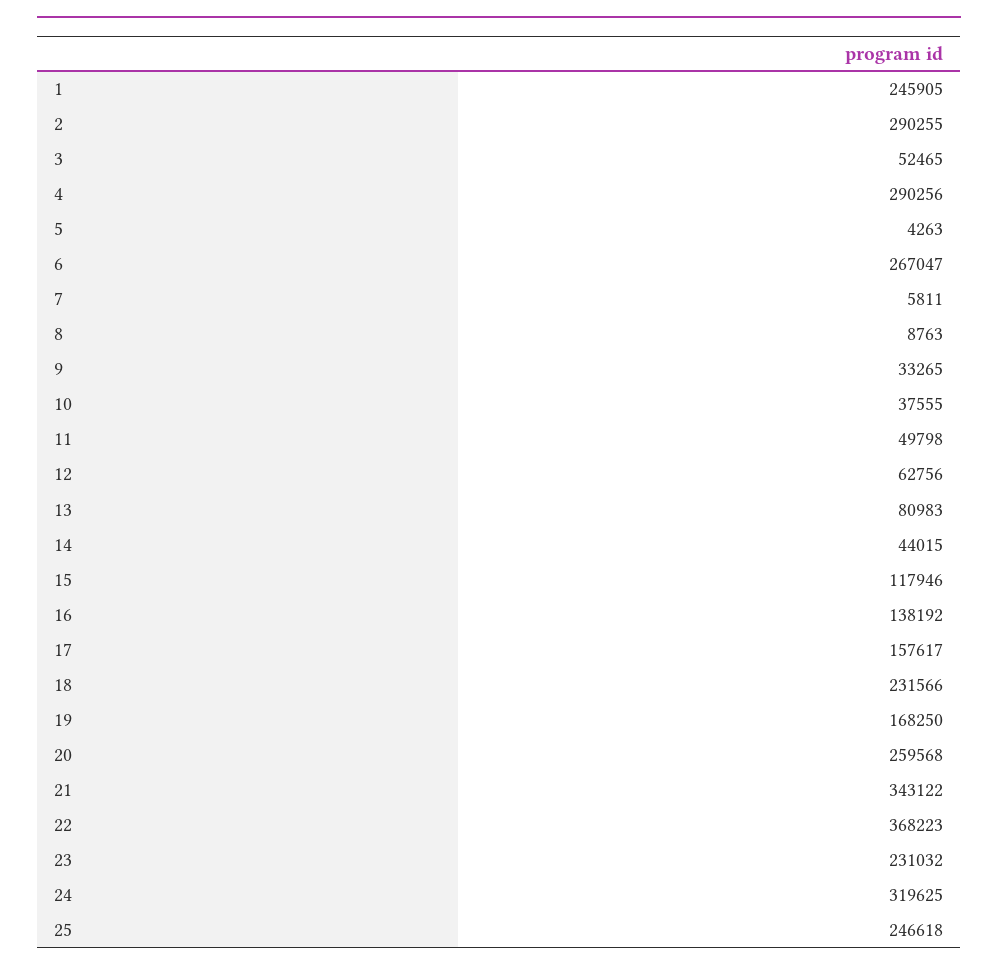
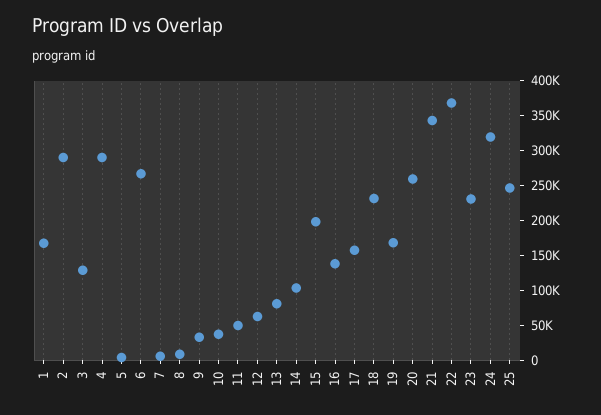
  {
-   "1": 245905,
+   "1": 175000,
    "2": 290255,
-   "3": 52465,
+   "3": 125000,
    "4": 290256,
    "5": 4263,
    "6": 267047,
    "7": 5811,
    "8": 8763,
    "9": 33265,
    "10": 37555,
    "11": 49798,
    "12": 62756,
    "13": 80983,
-   "14": 44015,
+   "14": 100000,
-   "15": 117946,
+   "15": 200000,
    "16": 138192,
    "17": 157617,
    "18": 231566,
    "19": 168250,
    "20": 259568,
    "21": 343122,
    "22": 368223,
    "23": 231032,
    "24": 319625,
    "25": 246618
  }

